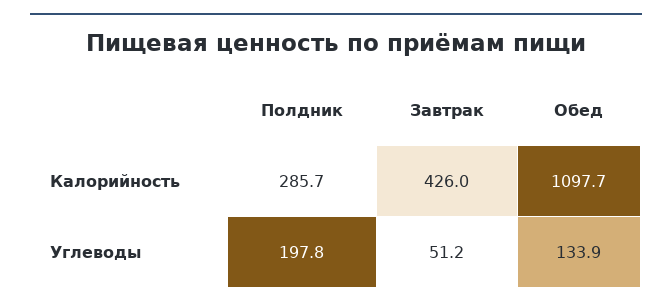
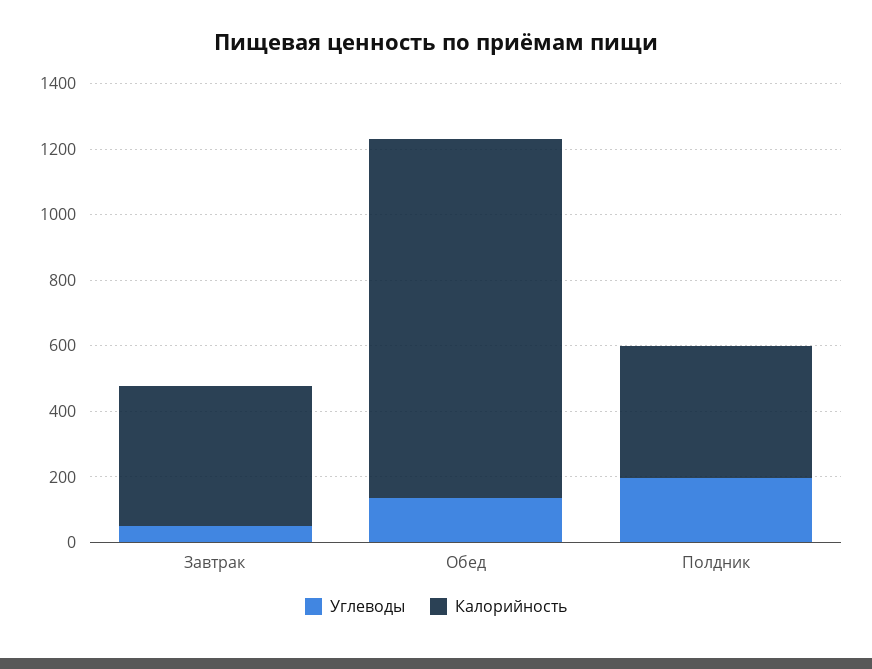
  {
    "Калорийность": {
-     "Полдник": 285.7,
+     "Полдник": 400,
      "Завтрак": 426,
      "Обед": 1097.7
    },
    "Углеводы": {
      "Полдник": 197.8,
      "Завтрак": 51.2,
      "Обед": 133.9
    }
  }

